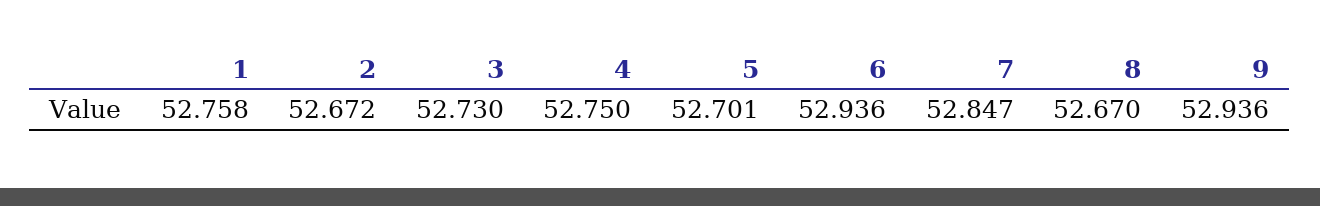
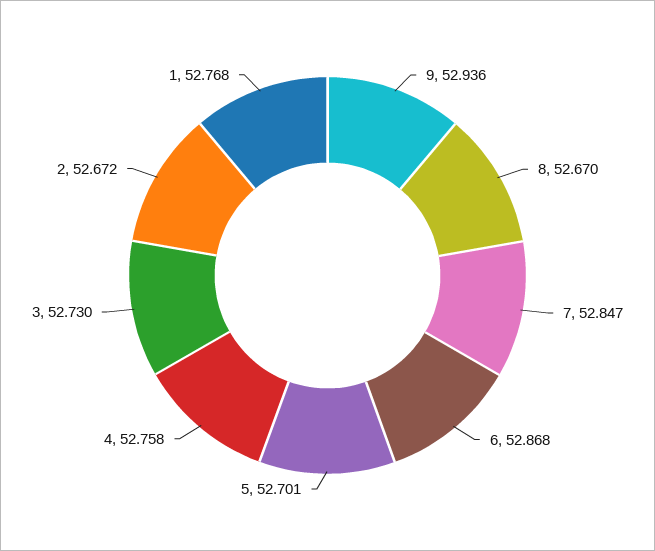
  {
-   "1": 52.758,
+   "1": 52.768,
    "2": 52.672,
    "3": 52.73,
-   "4": 52.75,
+   "4": 52.758,
    "5": 52.701,
-   "6": 52.936,
+   "6": 52.868,
    "7": 52.847,
    "8": 52.67,
    "9": 52.936
  }

